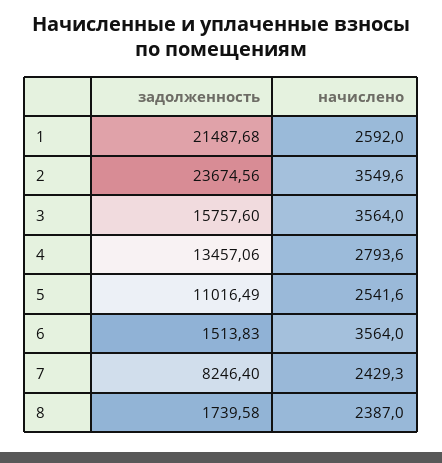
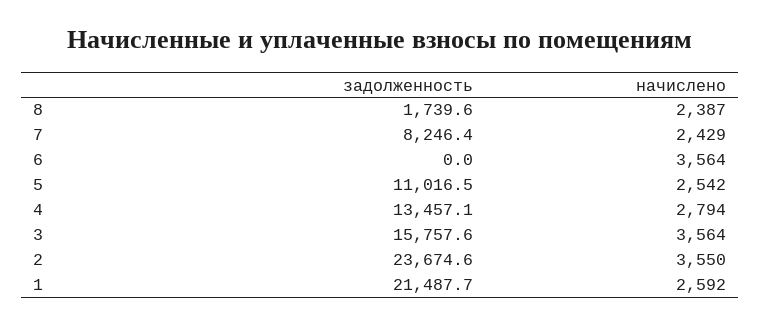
  {
    "задолженность": {
      "1": 21487.68,
      "2": 23674.56,
      "3": 15757.6,
      "4": 13457.06,
      "5": 11016.49,
-     "6": 1513.83,
+     "6": 0,
      "7": 8246.4,
      "8": 1739.58
    },
    "начислено": {
      "1": 2592,
      "2": 3549.6,
      "3": 3564,
      "4": 2793.6,
      "5": 2541.6,
      "6": 3564,
      "7": 2429.3,
      "8": 2387
    }
  }

